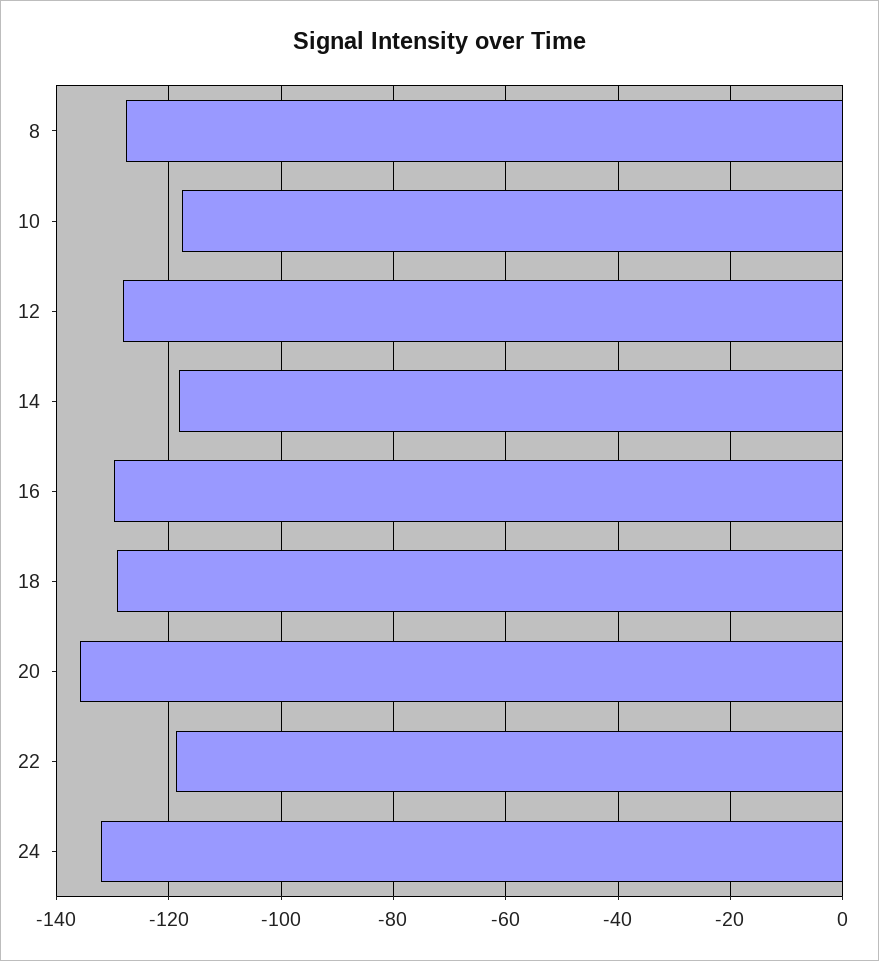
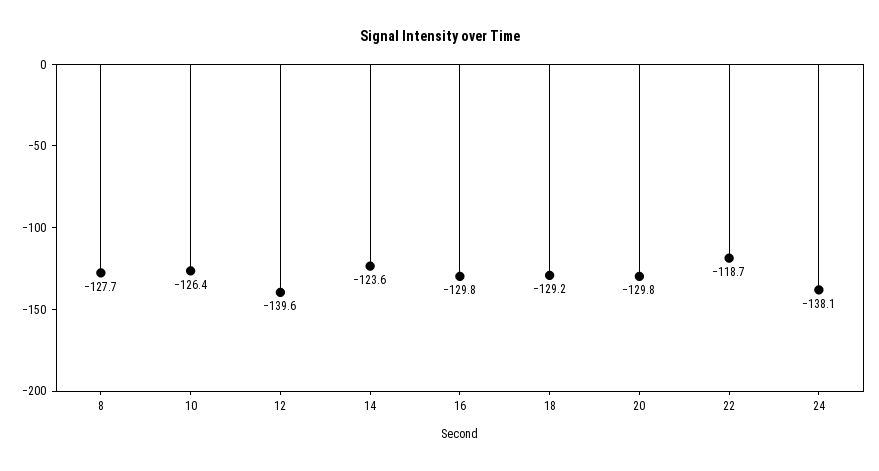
  {
    "8": -127.7,
-   "10": -118,
+   "10": -126.4,
-   "12": -128,
+   "12": -139.6,
-   "14": -118,
+   "14": -123.6,
    "16": -129.8,
    "18": -129.2,
-   "20": -136,
+   "20": -129.8,
    "22": -118.7,
-   "24": -132
+   "24": -138.1
  }

